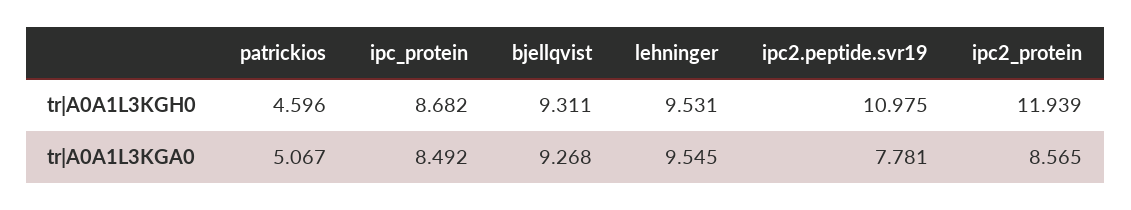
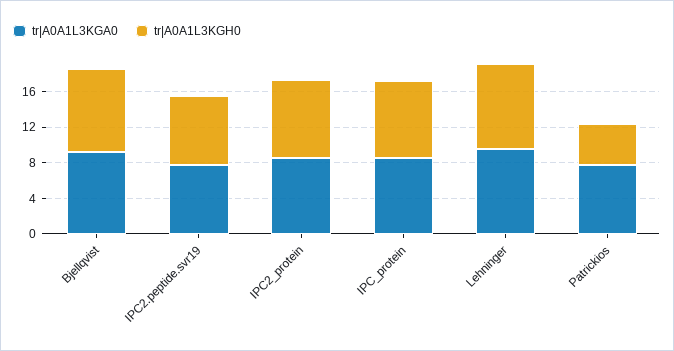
  {
    "tr|A0A1L3KGH0": {
      "patrickios": 4.596,
      "ipc_protein": 8.682,
      "bjellqvist": 9.311,
      "lehninger": 9.531,
-     "ipc2.peptide.svr19": 10.975,
+     "ipc2.peptide.svr19": 8,
-     "ipc2_protein": 11.939
+     "ipc2_protein": 9
    },
    "tr|A0A1L3KGA0": {
-     "patrickios": 5.067,
+     "patrickios": 8,
      "ipc_protein": 8.492,
      "bjellqvist": 9.268,
      "lehninger": 9.545,
      "ipc2.peptide.svr19": 7.781,
      "ipc2_protein": 8.565
    }
  }

